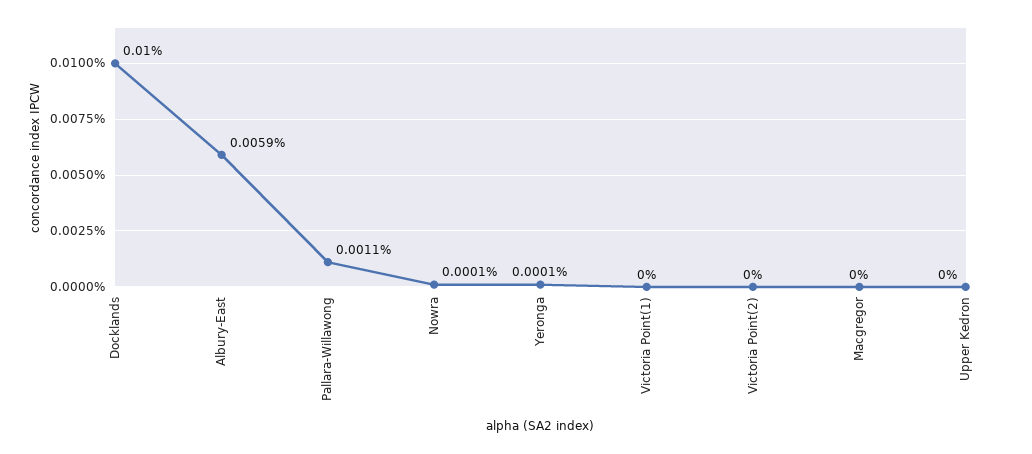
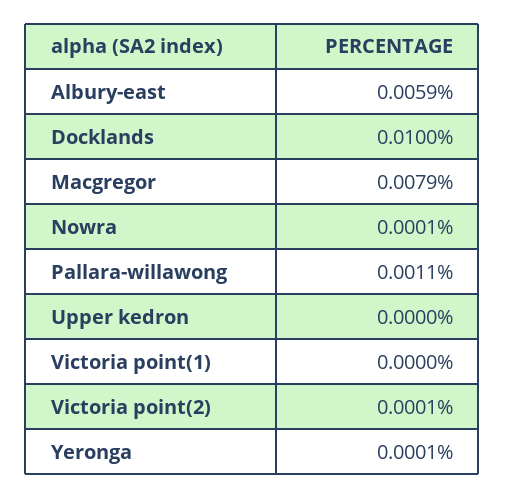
  {
    "Docklands": 0.01,
    "Albury-East": 0.0059,
    "Pallara-Willawong": 0.0011,
    "Nowra": 0.0001,
    "Yeronga": 0.0001,
    "Victoria Point(1)": 0,
-   "Victoria Point(2)": 0,
+   "Victoria Point(2)": 0.0001,
-   "Macgregor": 0,
+   "Macgregor": 0.0079,
    "Upper Kedron": 0
  }

